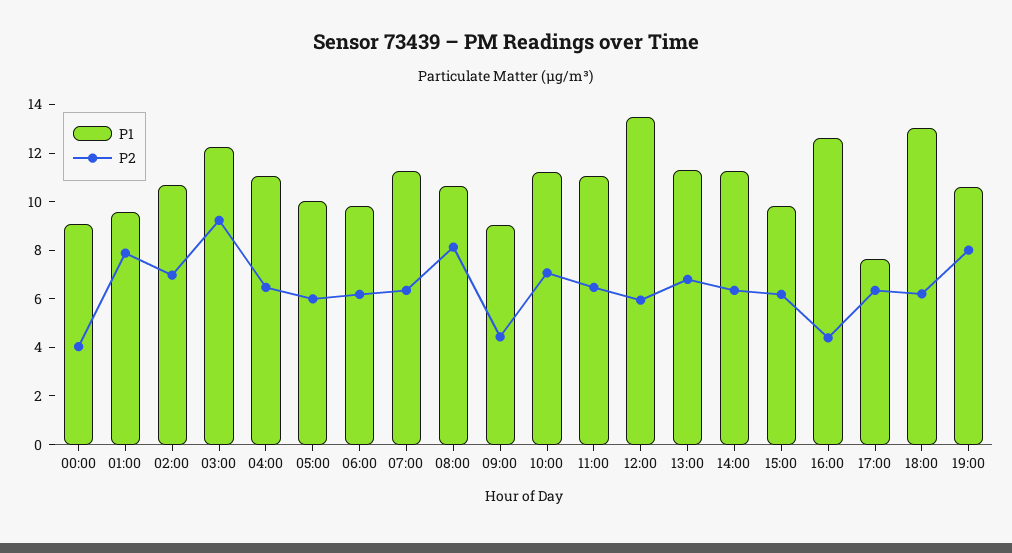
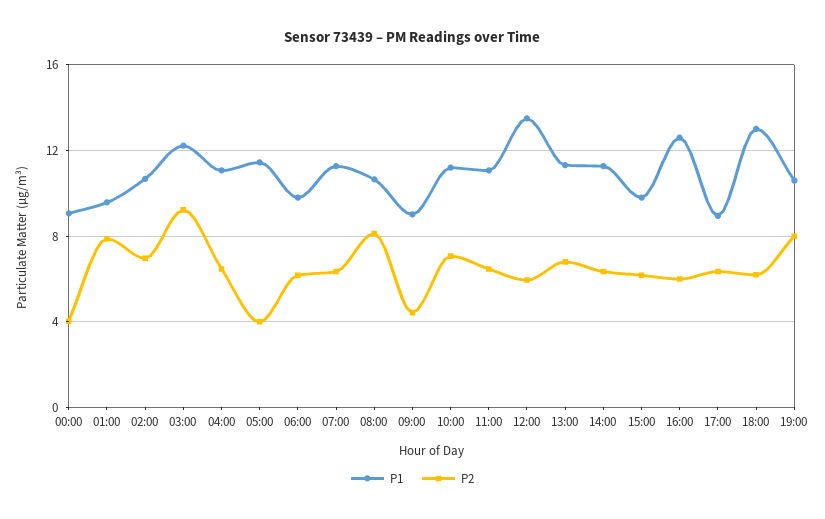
  {
    "P1": {
      "00:00": 9,
      "01:00": 9.5,
      "02:00": 10.5,
      "03:00": 12,
      "04:00": 11,
-     "05:00": 10,
+     "05:00": 11.5,
      "06:00": 10,
      "07:00": 11.5,
      "08:00": 10.5,
      "09:00": 9,
      "10:00": 11,
      "11:00": 11,
      "12:00": 13.5,
      "13:00": 11.5,
      "14:00": 11.5,
      "15:00": 10,
      "16:00": 12.5,
-     "17:00": 7.5,
+     "17:00": 9,
      "18:00": 13,
      "19:00": 10.5
    },
    "P2": {
      "00:00": 4,
      "01:00": 8,
      "02:00": 7,
      "03:00": 9,
      "04:00": 6.5,
-     "05:00": 6,
+     "05:00": 4,
      "06:00": 6,
      "07:00": 6.5,
      "08:00": 8,
      "09:00": 4.5,
      "10:00": 7,
      "11:00": 6.5,
      "12:00": 6,
      "13:00": 7,
      "14:00": 6.5,
      "15:00": 6,
-     "16:00": 4.5,
+     "16:00": 6,
      "17:00": 6.5,
      "18:00": 6,
      "19:00": 8
    }
  }

